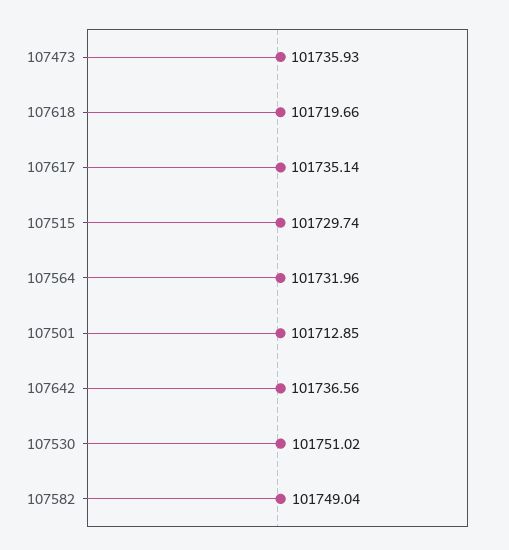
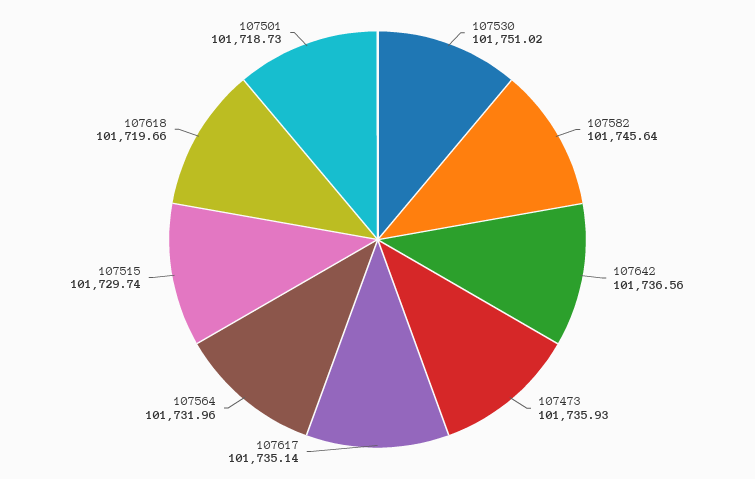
  {
    "107473": 101735.93,
    "107618": 101719.66,
    "107617": 101735.14,
    "107515": 101729.74,
    "107564": 101731.96,
-   "107501": 101712.85,
+   "107501": 101718.73,
    "107642": 101736.56,
    "107530": 101751.02,
-   "107582": 101749.04
+   "107582": 101745.64
  }

